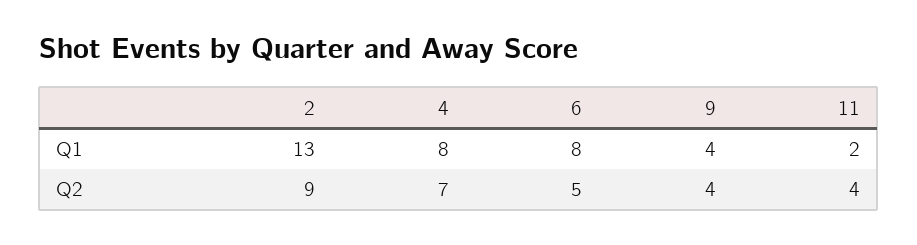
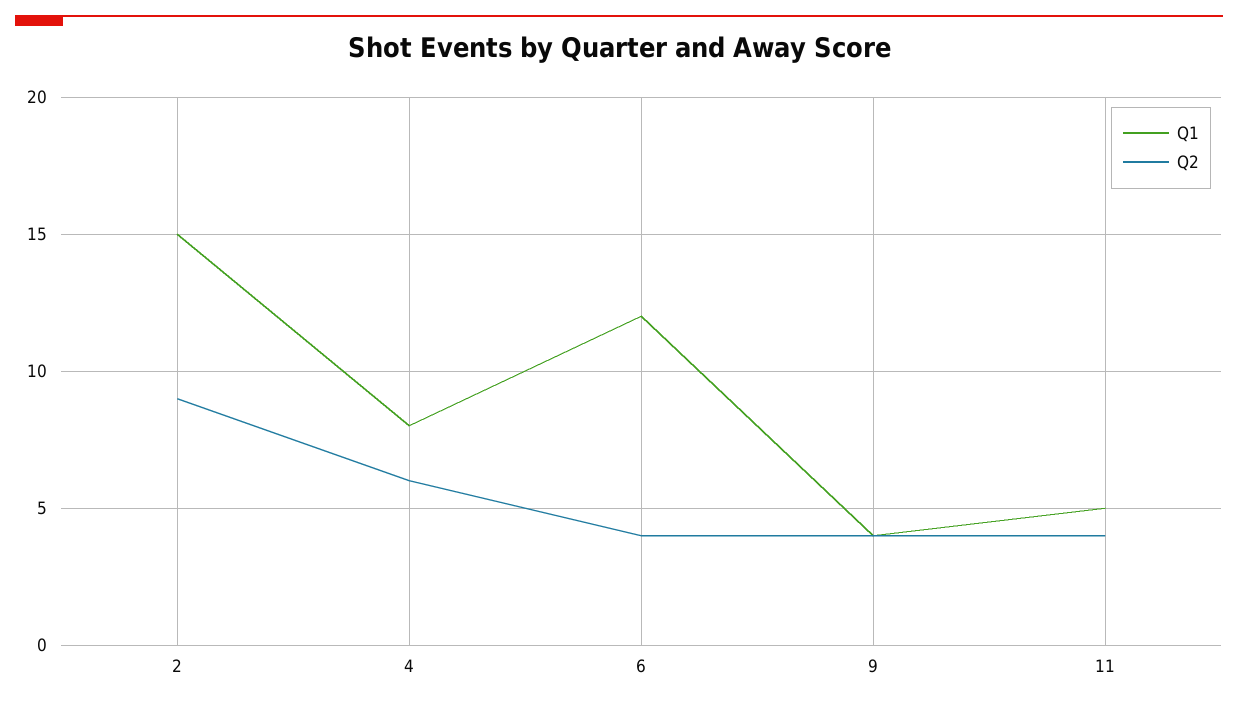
  {
    "Q1": {
-     "2": 13,
+     "2": 15,
      "4": 8,
-     "6": 8,
+     "6": 12,
      "9": 4,
-     "11": 2
+     "11": 5
    },
    "Q2": {
      "2": 9,
-     "4": 7,
+     "4": 6,
-     "6": 5,
+     "6": 4,
      "9": 4,
      "11": 4
    }
  }

